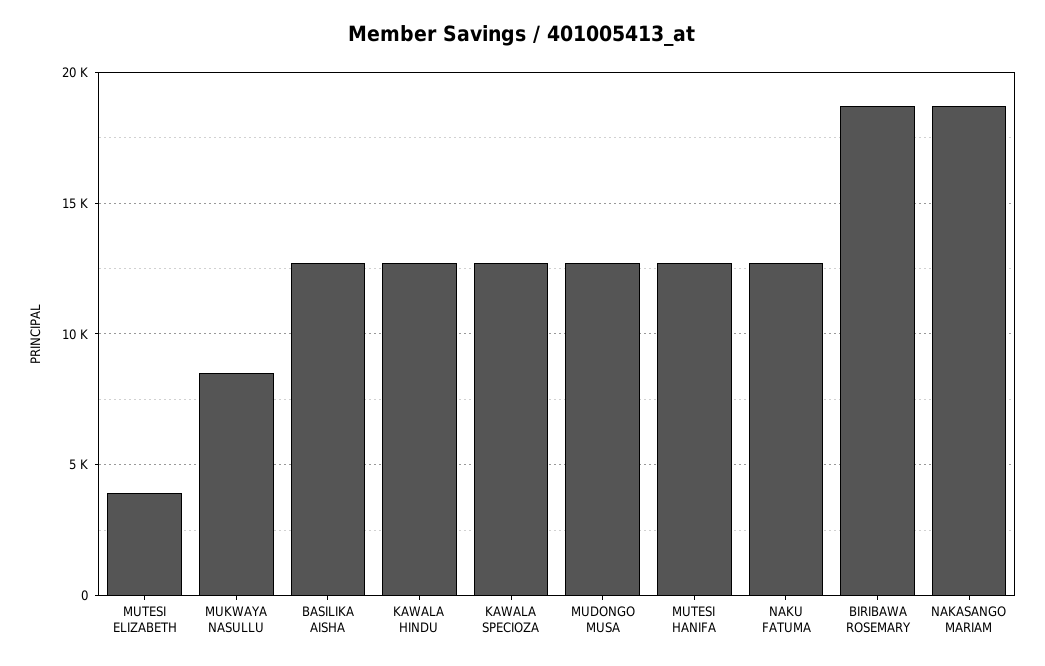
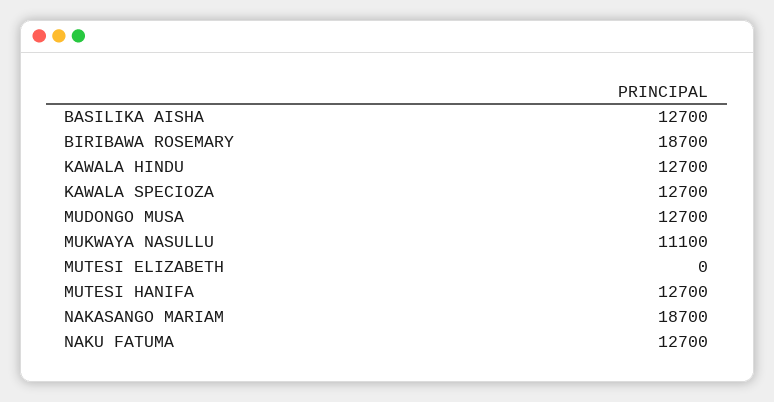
  {
-   "MUTESI ELIZABETH": 4000,
+   "MUTESI ELIZABETH": 0,
-   "MUKWAYA NASULLU": 8500,
+   "MUKWAYA NASULLU": 11100,
    "BASILIKA AISHA": 12700,
    "KAWALA HINDU": 12700,
    "KAWALA SPECIOZA": 12700,
    "MUDONGO MUSA": 12700,
    "MUTESI HANIFA": 12700,
    "NAKU FATUMA": 12700,
    "BIRIBAWA ROSEMARY": 18700,
    "NAKASANGO MARIAM": 18700
  }

